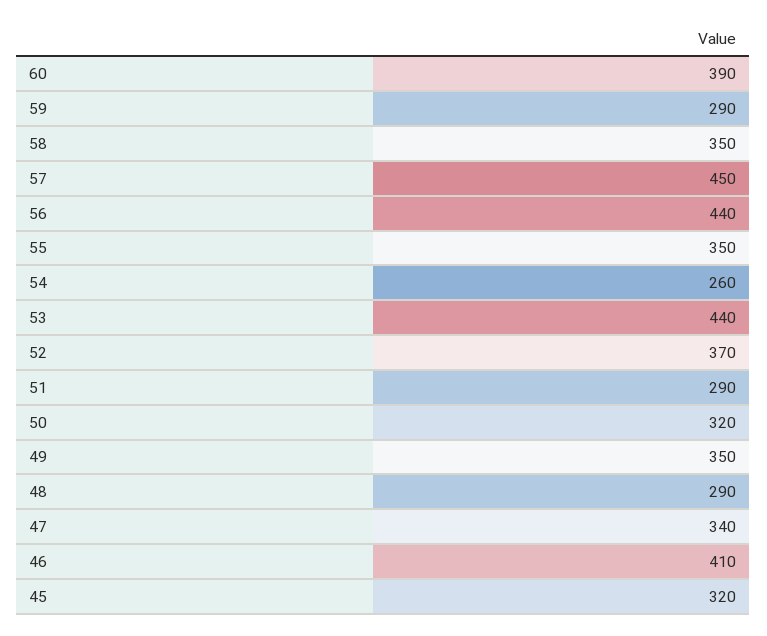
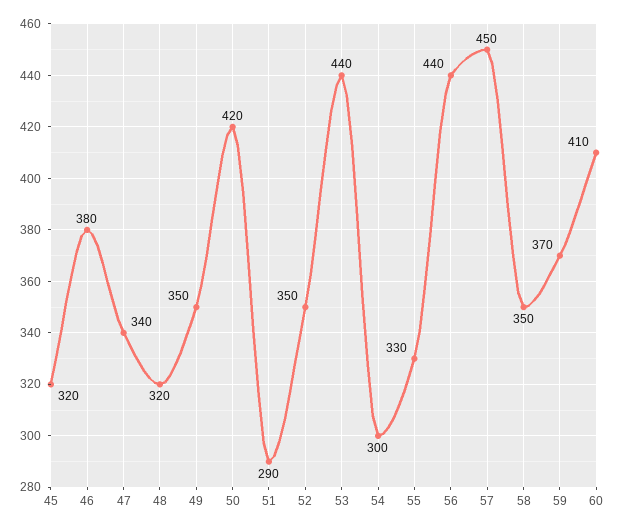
  {
-   "60": 390,
+   "60": 410,
-   "59": 290,
+   "59": 370,
    "58": 350,
    "57": 450,
    "56": 440,
-   "55": 350,
+   "55": 330,
-   "54": 260,
+   "54": 300,
    "53": 440,
-   "52": 370,
+   "52": 350,
    "51": 290,
-   "50": 320,
+   "50": 420,
    "49": 350,
-   "48": 290,
+   "48": 320,
    "47": 340,
-   "46": 410,
+   "46": 380,
    "45": 320
  }

